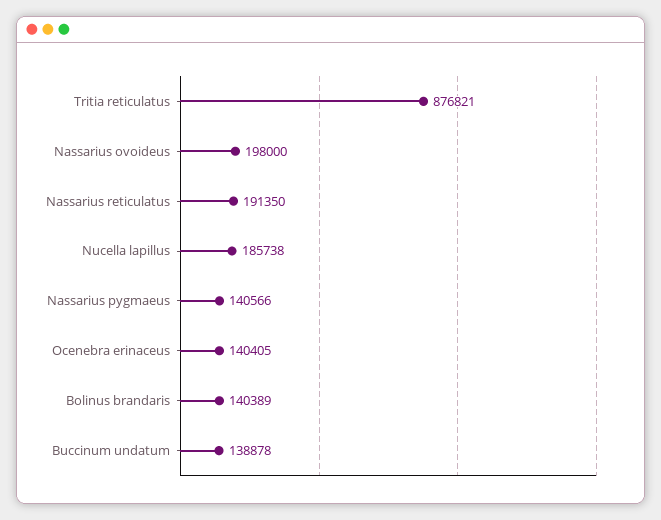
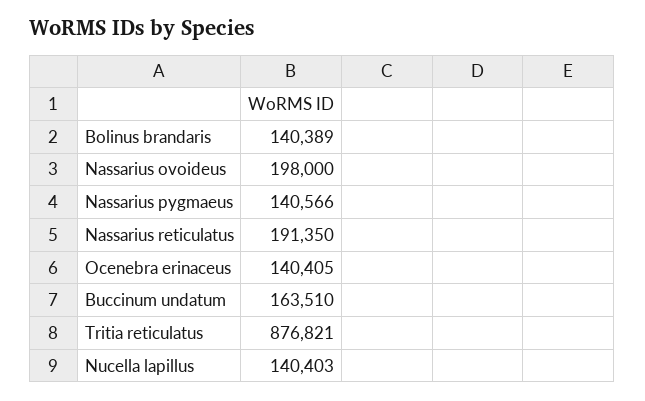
  {
    "Tritia reticulatus": 876821,
    "Nassarius ovoideus": 198000,
    "Nassarius reticulatus": 191350,
-   "Nucella lapillus": 185738,
+   "Nucella lapillus": 140403,
    "Nassarius pygmaeus": 140566,
    "Ocenebra erinaceus": 140405,
    "Bolinus brandaris": 140389,
-   "Buccinum undatum": 138878
+   "Buccinum undatum": 163510
  }

